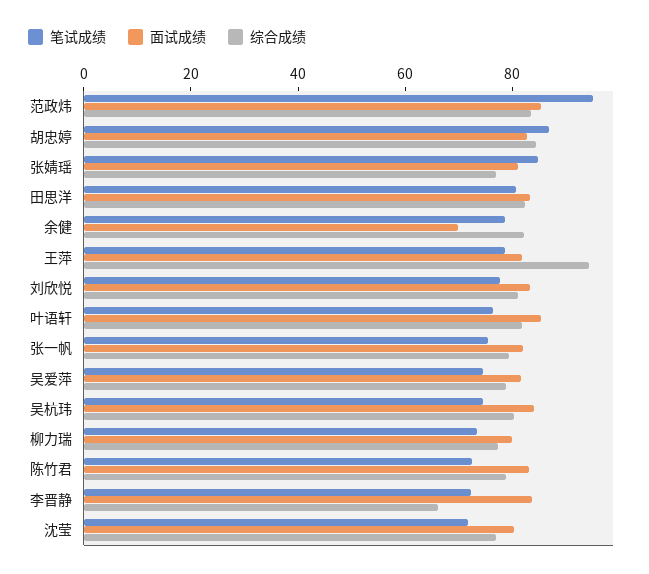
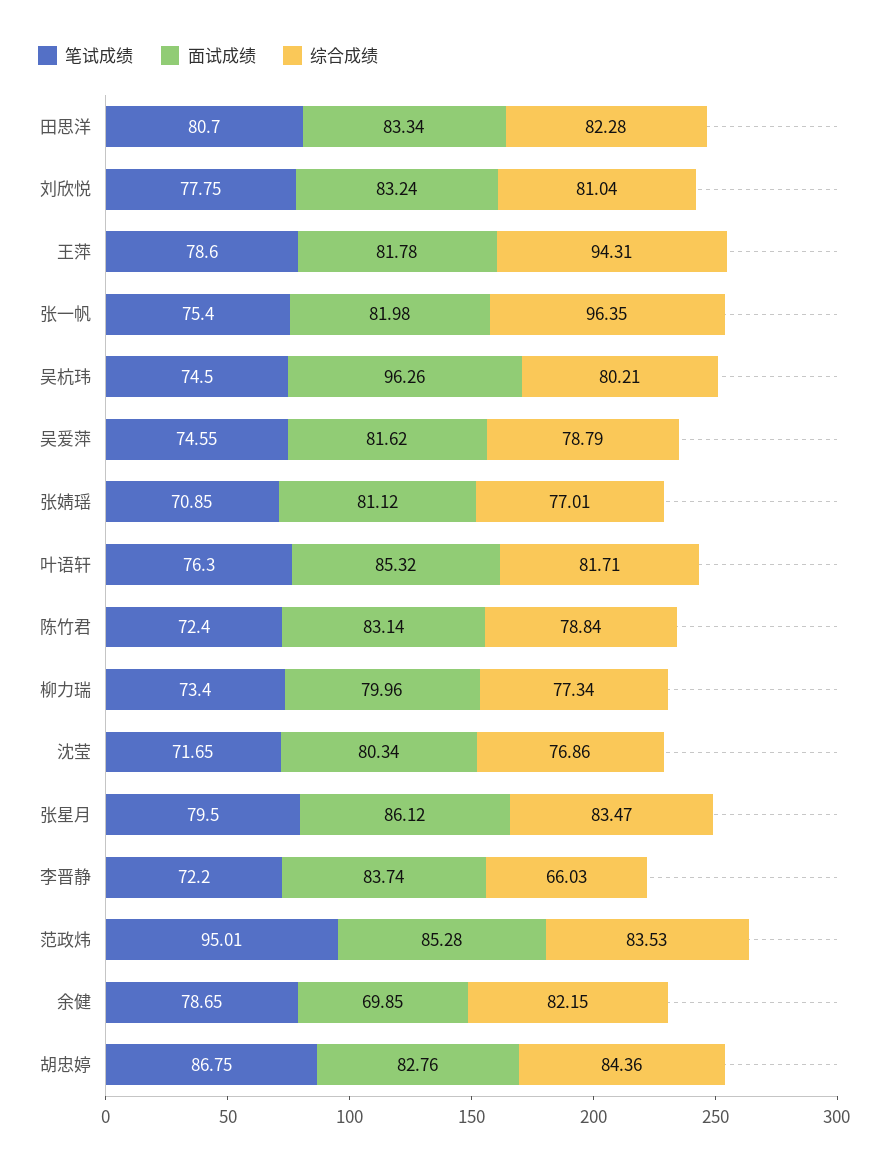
  {
    "笔试成绩": {
      "范政炜": 95.01,
      "胡忠婷": 86.75,
-     "张婧瑶": 85,
+     "张婧瑶": 70.85,
      "田思洋": 80.7,
      "余健": 78.65,
      "王萍": 78.6,
      "刘欣悦": 77.75,
      "叶语轩": 76.3,
      "张一帆": 75.4,
      "吴爱萍": 74.55,
      "吴杭玮": 74.5,
      "柳力瑞": 73.4,
      "陈竹君": 72.4,
      "李晋静": 72.2,
-     "沈莹": 71.65
+     "沈莹": 71.65,
+     "张星月": 79.5
    },
    "面试成绩": {
      "范政炜": 85.28,
      "胡忠婷": 82.76,
      "张婧瑶": 81.12,
      "田思洋": 83.34,
      "余健": 69.85,
      "王萍": 81.78,
      "刘欣悦": 83.24,
      "叶语轩": 85.32,
      "张一帆": 81.98,
      "吴爱萍": 81.62,
-     "吴杭玮": 85,
+     "吴杭玮": 96.26,
      "柳力瑞": 79.96,
      "陈竹君": 83.14,
      "李晋静": 83.74,
-     "沈莹": 80.34
+     "沈莹": 80.34,
+     "张星月": 86.12
    },
    "综合成绩": {
      "范政炜": 83.53,
      "胡忠婷": 84.36,
      "张婧瑶": 77.01,
      "田思洋": 82.28,
      "余健": 82.15,
      "王萍": 94.31,
      "刘欣悦": 81.04,
      "叶语轩": 81.71,
-     "张一帆": 80,
+     "张一帆": 96.35,
      "吴爱萍": 78.79,
      "吴杭玮": 80.21,
      "柳力瑞": 77.34,
      "陈竹君": 78.84,
      "李晋静": 66.03,
-     "沈莹": 76.86
+     "沈莹": 76.86,
+     "张星月": 83.47
    }
  }

